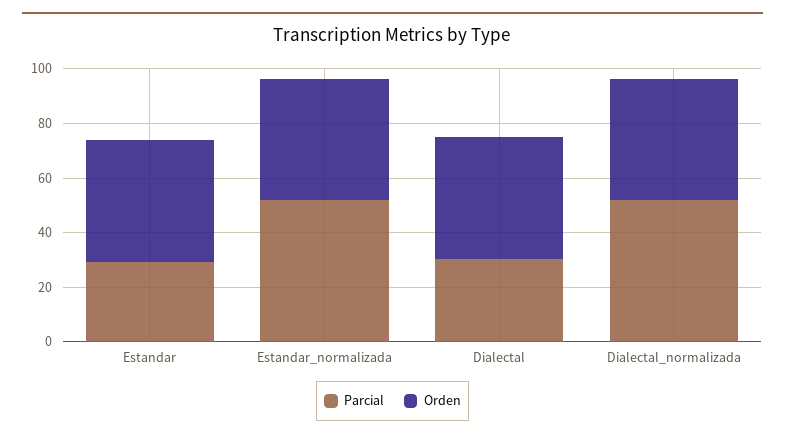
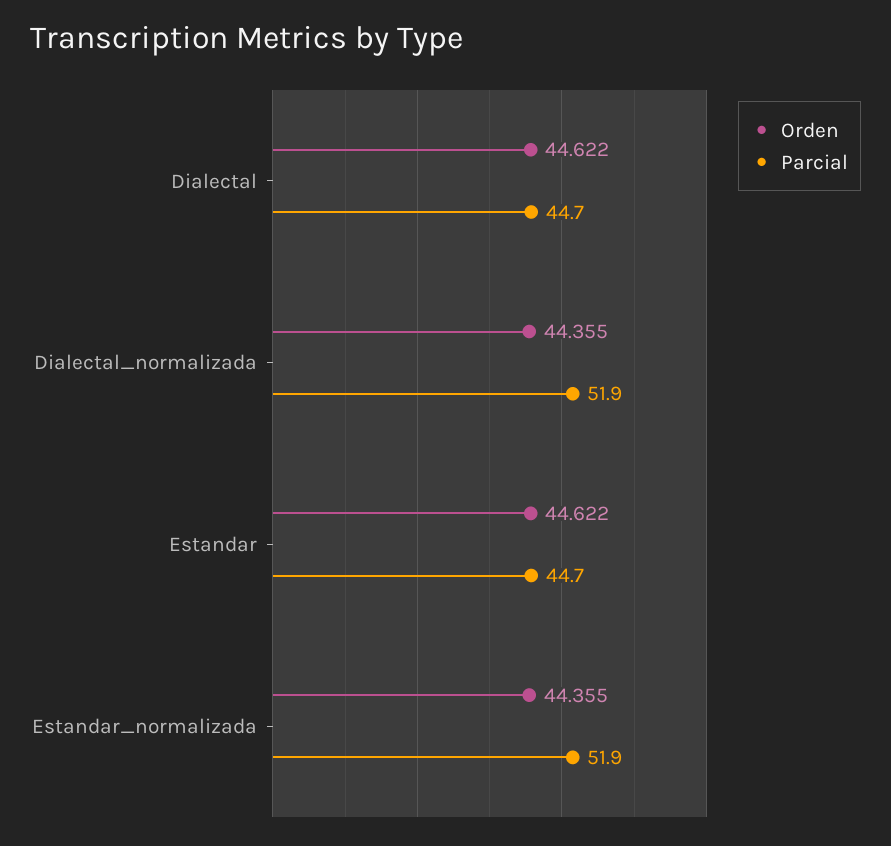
  {
    "Parcial": {
-     "Estandar": 30,
+     "Estandar": 44.7,
      "Estandar_normalizada": 51.9,
-     "Dialectal": 30,
+     "Dialectal": 44.7,
      "Dialectal_normalizada": 51.9
    },
    "Orden": {
      "Estandar": 44.622,
      "Estandar_normalizada": 44.355,
      "Dialectal": 44.622,
      "Dialectal_normalizada": 44.355
    }
  }

